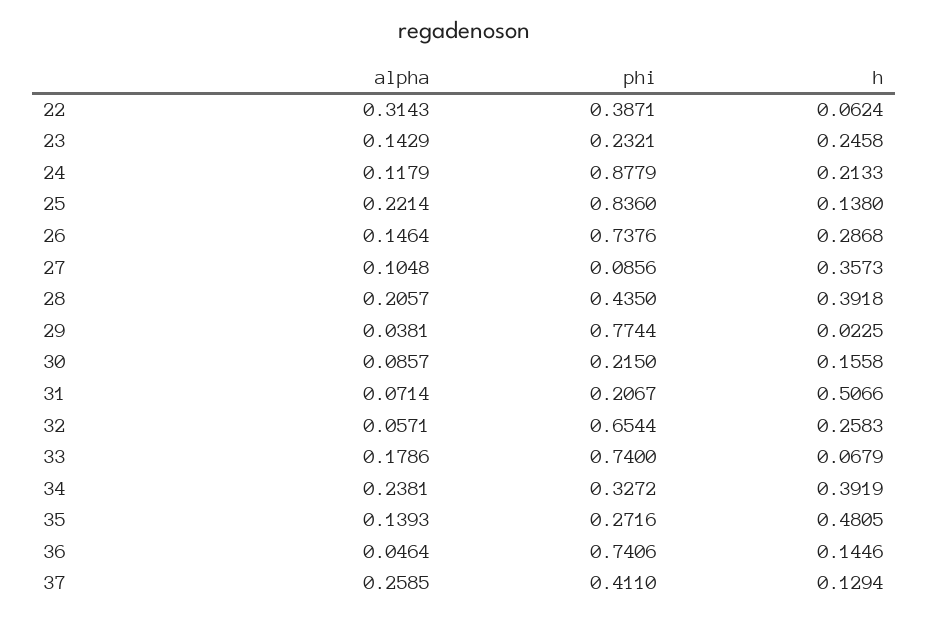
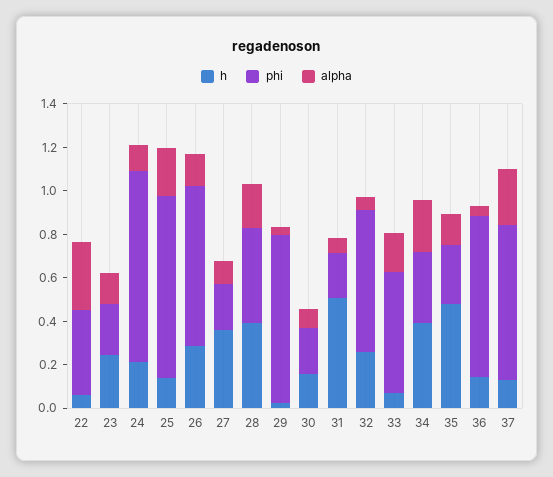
  {
    "alpha": {
      "22": 0.3143,
      "23": 0.1429,
      "24": 0.1179,
      "25": 0.2214,
      "26": 0.1464,
      "27": 0.1048,
      "28": 0.2057,
      "29": 0.0381,
      "30": 0.0857,
      "31": 0.0714,
      "32": 0.0571,
      "33": 0.1786,
      "34": 0.2381,
      "35": 0.1393,
      "36": 0.0464,
      "37": 0.2585
    },
    "phi": {
      "22": 0.3871,
      "23": 0.2321,
      "24": 0.8779,
      "25": 0.836,
      "26": 0.7376,
-     "27": 0.0856,
+     "27": 0.2,
      "28": 0.435,
      "29": 0.7744,
      "30": 0.215,
      "31": 0.2067,
      "32": 0.6544,
-     "33": 0.74,
+     "33": 0.55,
      "34": 0.3272,
      "35": 0.2716,
      "36": 0.7406,
-     "37": 0.411
+     "37": 0.7
    },
    "h": {
      "22": 0.0624,
      "23": 0.2458,
      "24": 0.2133,
      "25": 0.138,
      "26": 0.2868,
      "27": 0.3573,
      "28": 0.3918,
      "29": 0.0225,
      "30": 0.1558,
      "31": 0.5066,
      "32": 0.2583,
      "33": 0.0679,
      "34": 0.3919,
      "35": 0.4805,
      "36": 0.1446,
      "37": 0.1294
    }
  }

